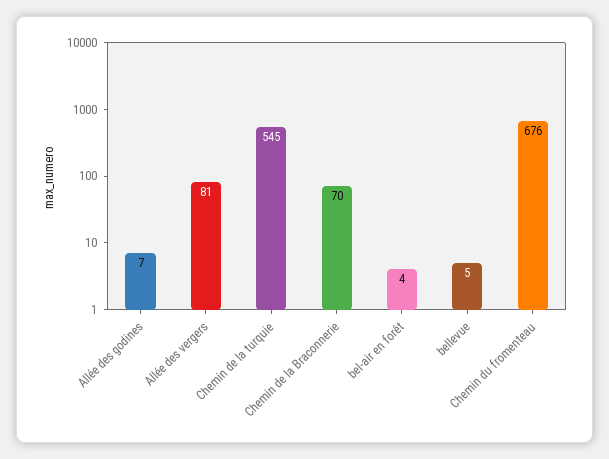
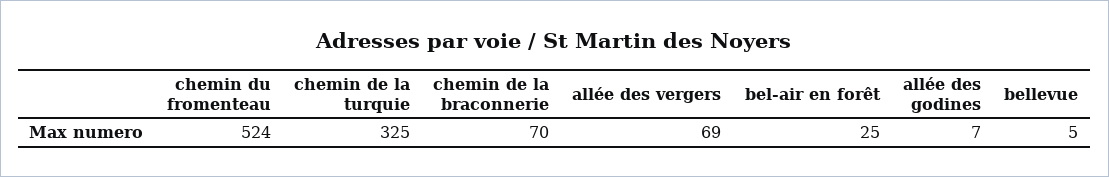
  {
    "Allée des godines": 7,
-   "Allée des vergers": 81,
+   "Allée des vergers": 69,
-   "Chemin de la turquie": 545,
+   "Chemin de la turquie": 325,
    "Chemin de la Braconnerie": 70,
-   "bel-air en forêt": 4,
+   "bel-air en forêt": 25,
    "bellevue": 5,
-   "Chemin du fromenteau": 676
+   "Chemin du fromenteau": 524
  }

